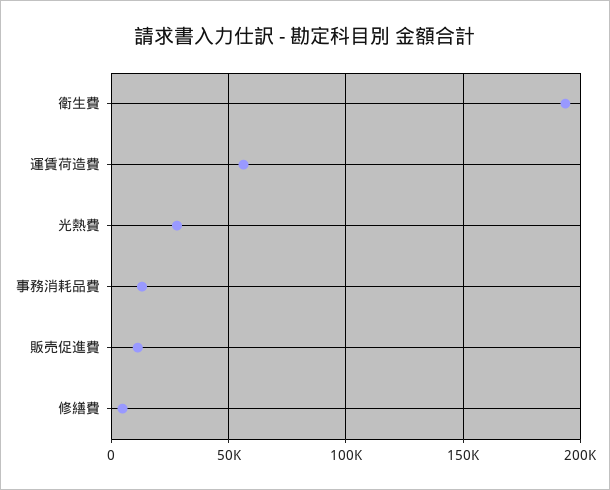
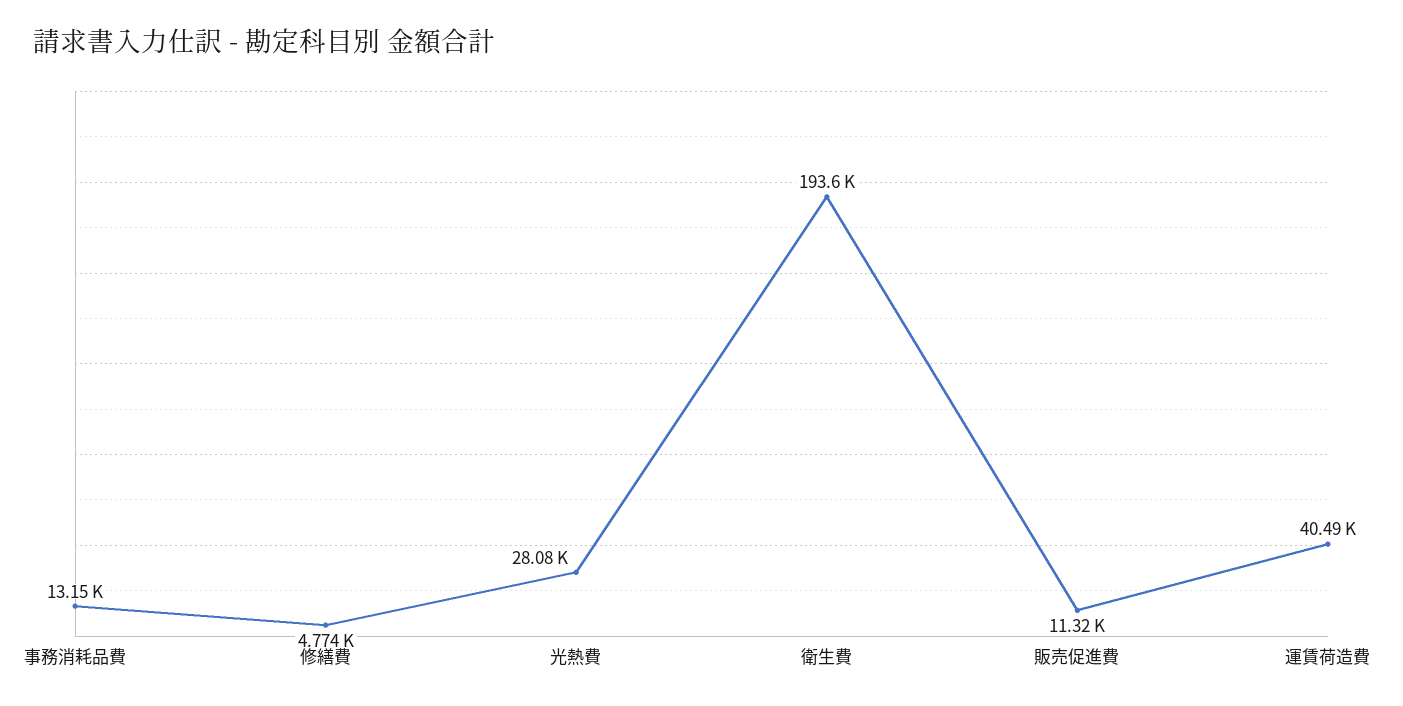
  {
    "衛生費": 193600,
-   "運賃荷造費": 55000,
+   "運賃荷造費": 40490,
    "光熱費": 28080,
    "事務消耗品費": 13150,
    "販売促進費": 11320,
    "修繕費": 4774
  }

